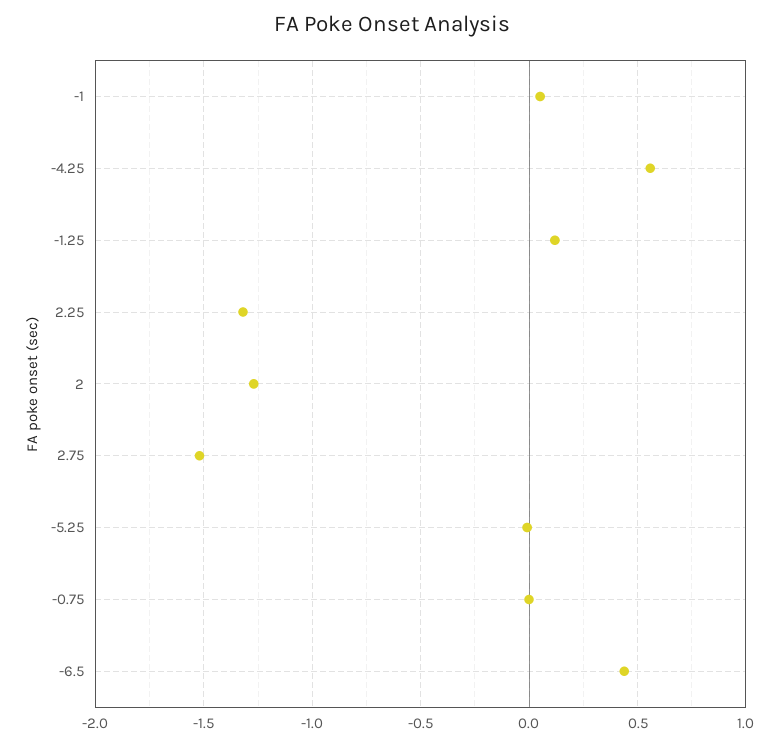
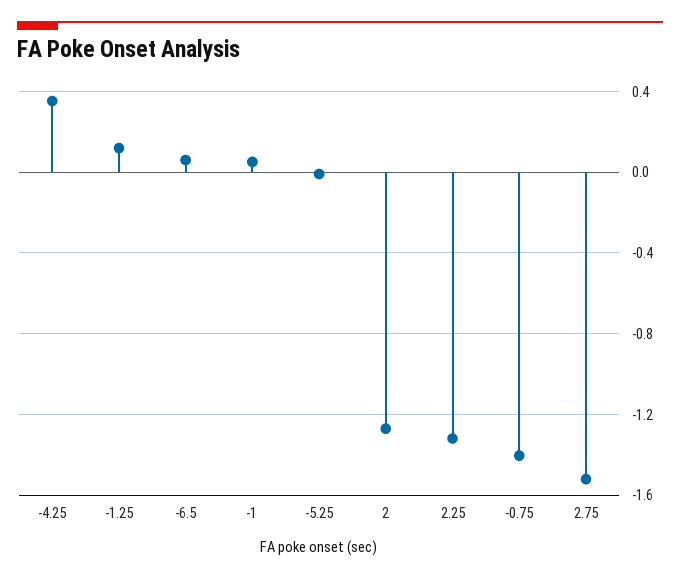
  {
    "-1": 0.05,
-   "-4.25": 0.55,
+   "-4.25": 0.35,
    "-1.25": 0.1,
    "2.25": -1.3,
    "2": -1.25,
    "2.75": -1.5,
    "-5.25": 0,
-   "-0.75": 0,
+   "-0.75": -1.4,
-   "-6.5": 0.45
+   "-6.5": 0.05
  }

